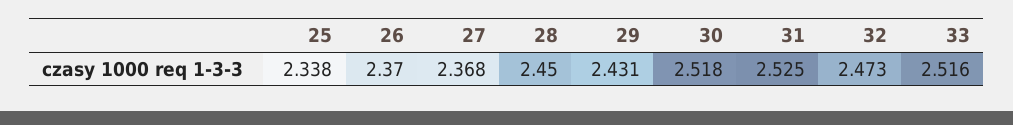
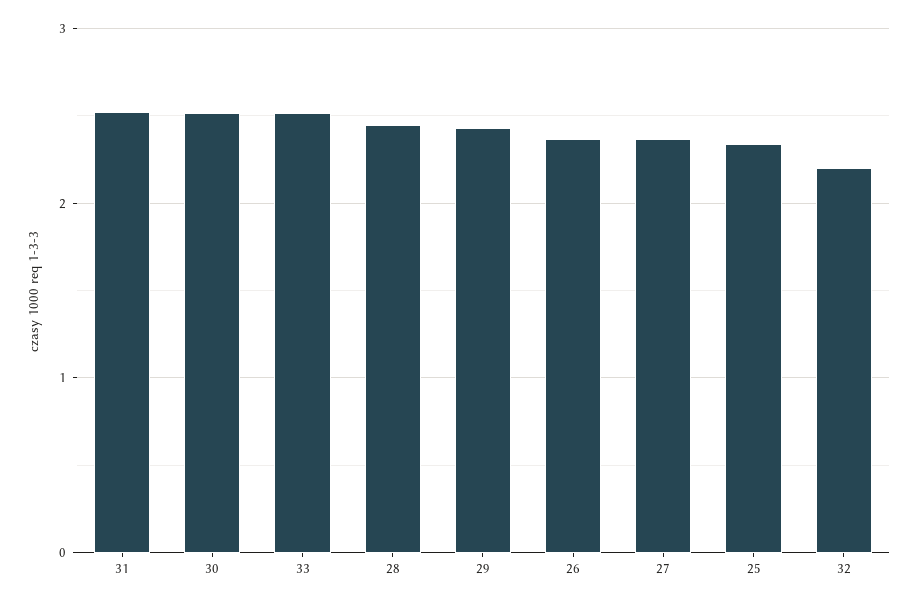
  {
    "25": 2.338,
    "26": 2.37,
    "27": 2.368,
    "28": 2.45,
    "29": 2.431,
    "30": 2.518,
    "31": 2.525,
-   "32": 2.473,
+   "32": 2.2,
    "33": 2.516
  }

